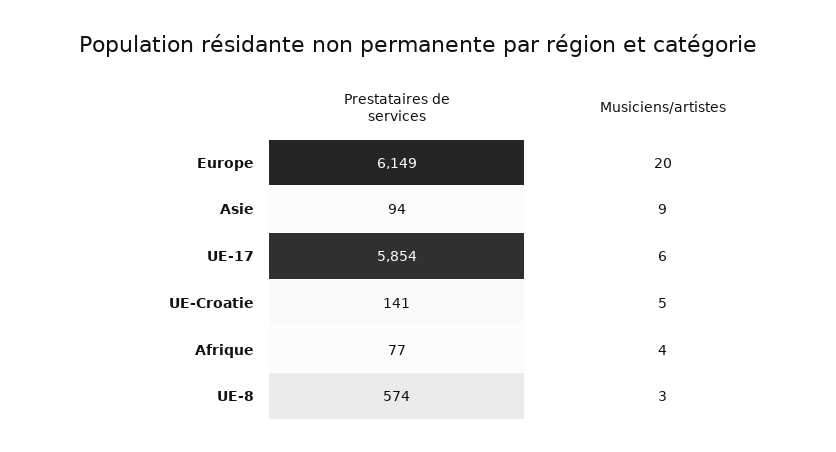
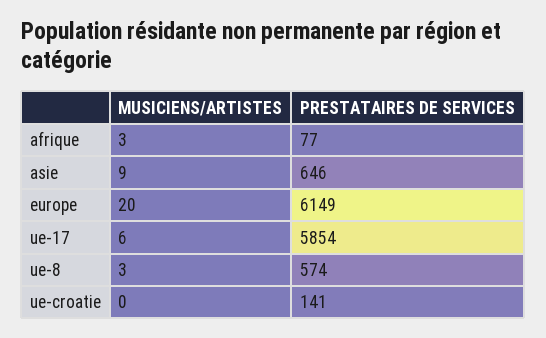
  {
    "Prestataires de services": {
      "Europe": 6149,
-     "Asie": 94,
+     "Asie": 646,
      "UE-17": 5854,
      "UE-Croatie": 141,
      "Afrique": 77,
      "UE-8": 574
    },
    "Musiciens/artistes": {
      "Europe": 20,
      "Asie": 9,
      "UE-17": 6,
-     "UE-Croatie": 5,
+     "UE-Croatie": 0,
-     "Afrique": 4,
+     "Afrique": 3,
      "UE-8": 3
    }
  }

